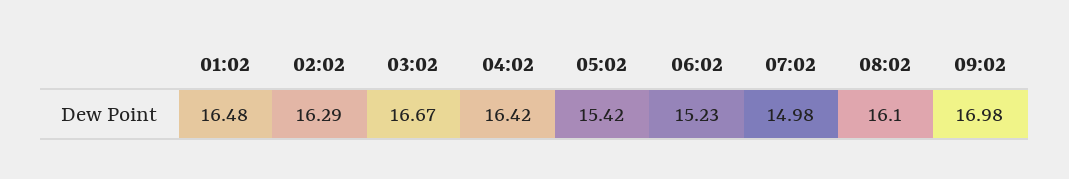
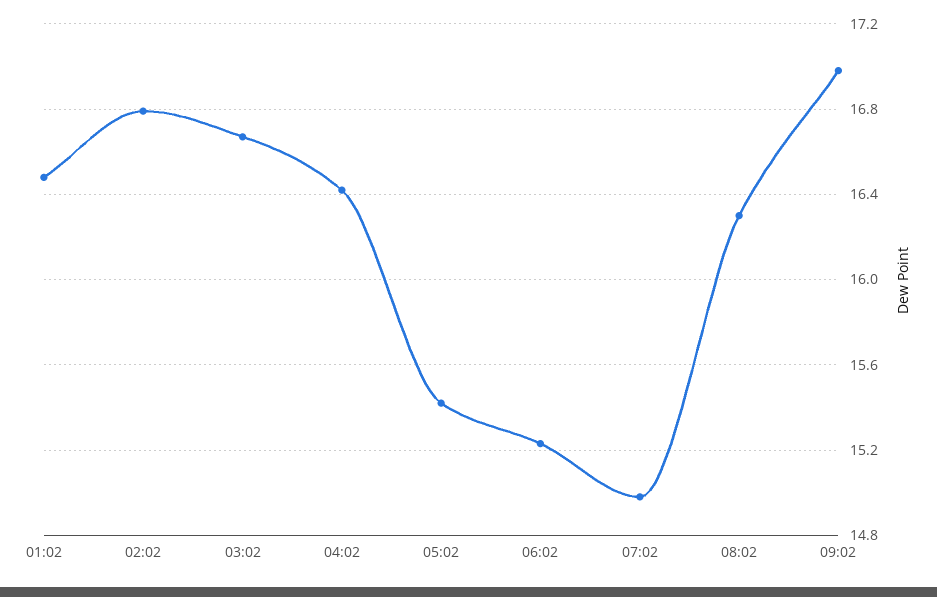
  {
    "01:02": 16.48,
-   "02:02": 16.29,
+   "02:02": 16.8,
    "03:02": 16.67,
    "04:02": 16.42,
    "05:02": 15.42,
    "06:02": 15.23,
    "07:02": 14.98,
-   "08:02": 16.1,
+   "08:02": 16.3,
    "09:02": 16.98
  }

